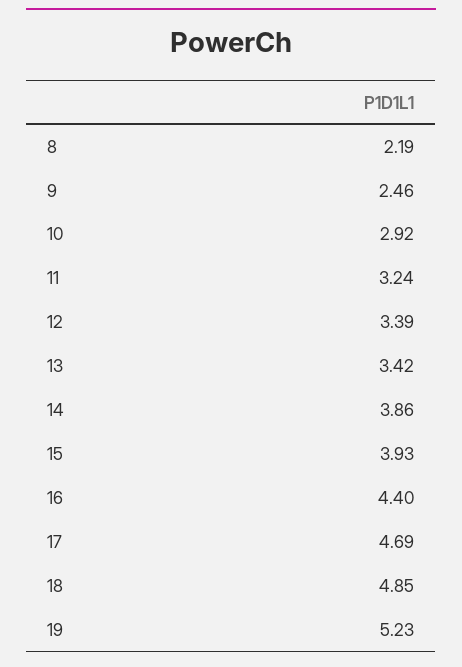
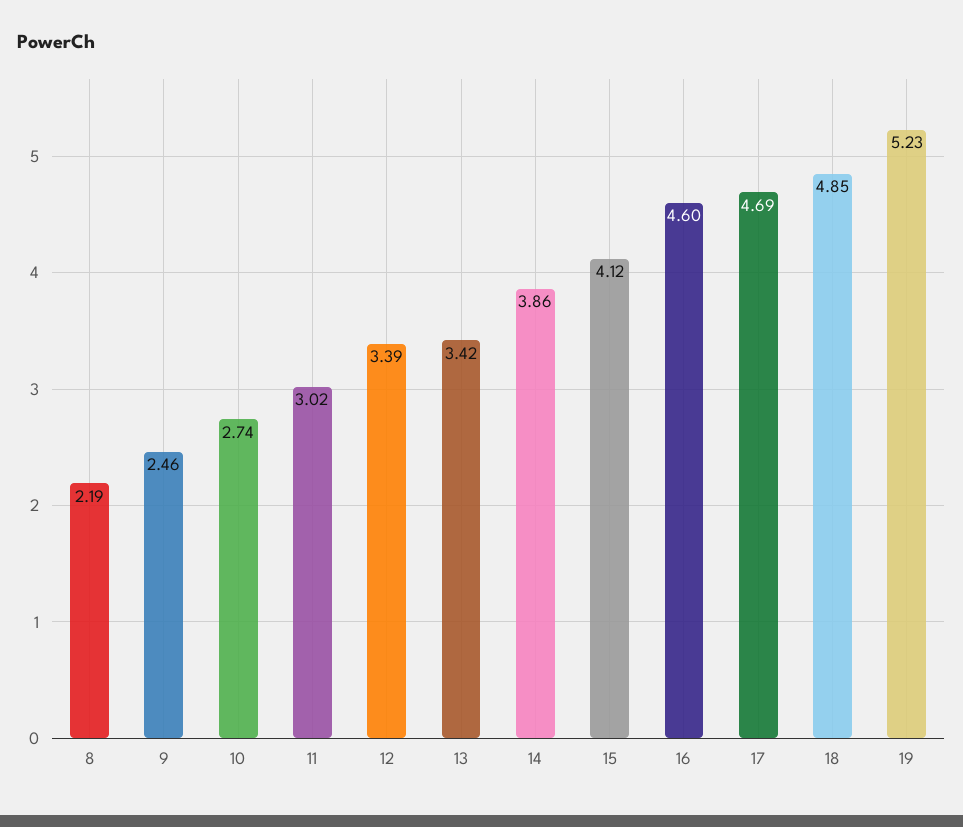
  {
    "8": 2.19,
    "9": 2.46,
-   "10": 2.92,
+   "10": 2.74,
-   "11": 3.24,
+   "11": 3.02,
    "12": 3.39,
    "13": 3.42,
    "14": 3.86,
-   "15": 3.93,
+   "15": 4.12,
-   "16": 4.4,
+   "16": 4.6,
    "17": 4.69,
    "18": 4.85,
    "19": 5.23
  }

